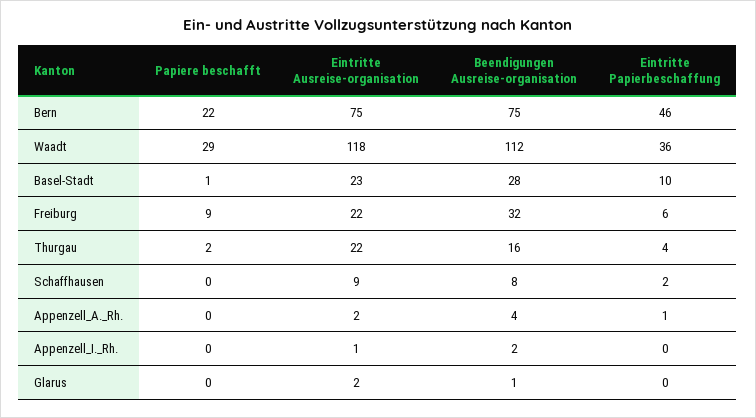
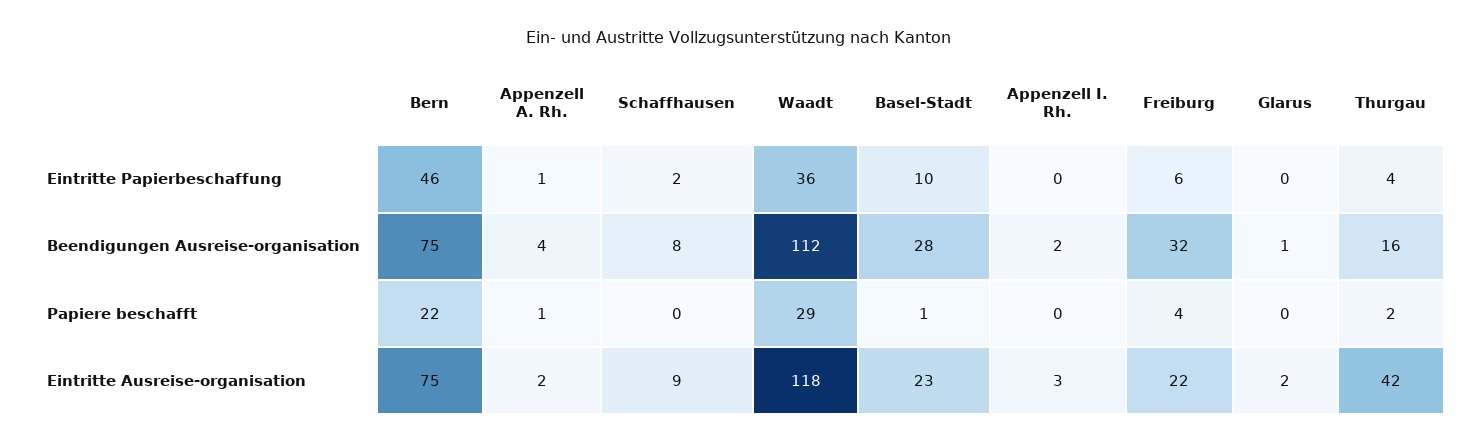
  {
    "Papiere beschafft": {
      "Bern": 22,
      "Waadt": 29,
      "Basel-Stadt": 1,
-     "Freiburg": 9,
+     "Freiburg": 4,
      "Thurgau": 2,
      "Schaffhausen": 0,
-     "Appenzell_A._Rh.": 0,
+     "Appenzell_A._Rh.": 1,
      "Appenzell_I._Rh.": 0,
      "Glarus": 0
    },
    "Eintritte Ausreise-organisation": {
      "Bern": 75,
      "Waadt": 118,
      "Basel-Stadt": 23,
      "Freiburg": 22,
-     "Thurgau": 22,
+     "Thurgau": 42,
      "Schaffhausen": 9,
      "Appenzell_A._Rh.": 2,
-     "Appenzell_I._Rh.": 1,
+     "Appenzell_I._Rh.": 3,
      "Glarus": 2
    },
    "Beendigungen Ausreise-organisation": {
      "Bern": 75,
      "Waadt": 112,
      "Basel-Stadt": 28,
      "Freiburg": 32,
      "Thurgau": 16,
      "Schaffhausen": 8,
      "Appenzell_A._Rh.": 4,
      "Appenzell_I._Rh.": 2,
      "Glarus": 1
    },
    "Eintritte Papierbeschaffung": {
      "Bern": 46,
      "Waadt": 36,
      "Basel-Stadt": 10,
      "Freiburg": 6,
      "Thurgau": 4,
      "Schaffhausen": 2,
      "Appenzell_A._Rh.": 1,
      "Appenzell_I._Rh.": 0,
      "Glarus": 0
    }
  }

